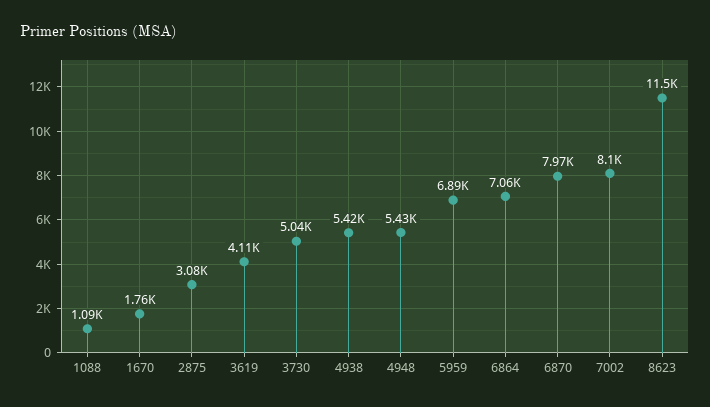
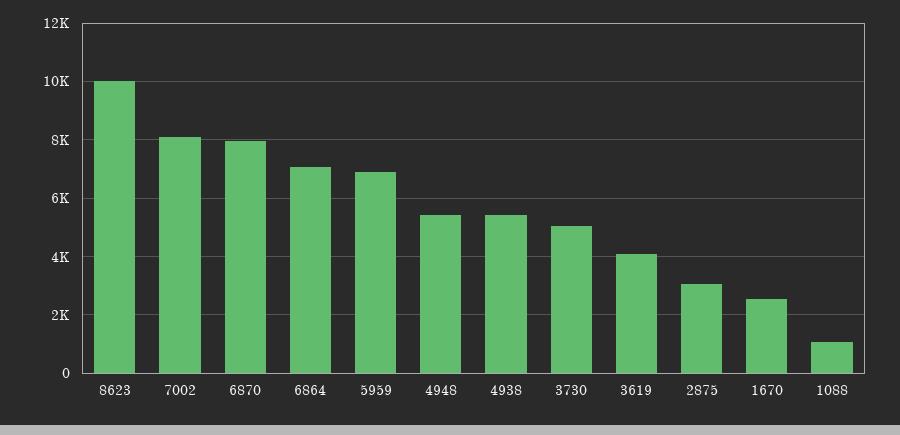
  {
    "1088": 1090,
-   "1670": 1760,
+   "1670": 2500,
    "2875": 3080,
    "3619": 4110,
    "3730": 5040,
    "4938": 5420,
    "4948": 5430,
    "5959": 6890,
    "6864": 7060,
    "6870": 7970,
    "7002": 8100,
-   "8623": 11500
+   "8623": 10000
  }

